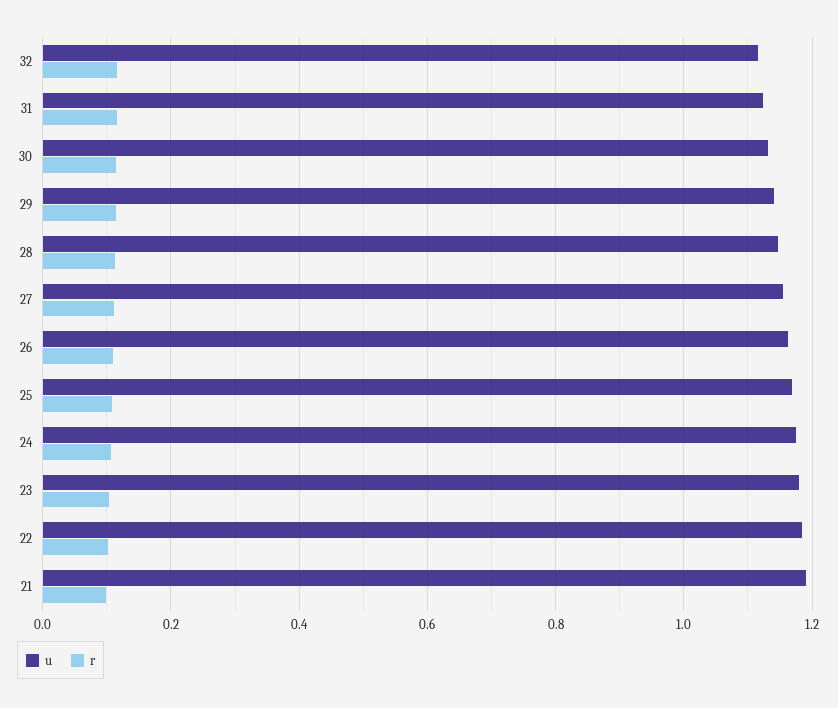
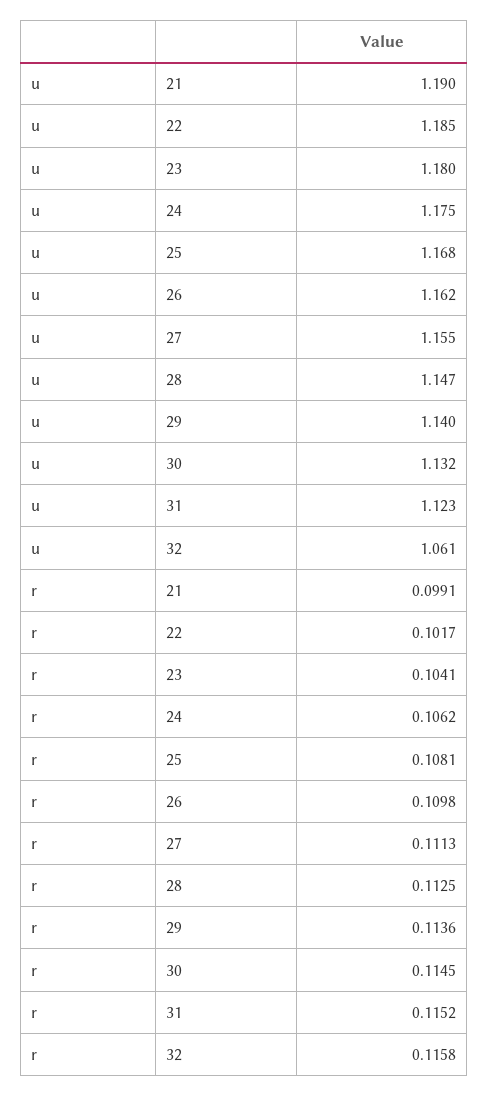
  {
    "u": {
-     "32": 1.12,
+     "32": 1.061,
      "31": 1.123,
      "30": 1.132,
      "29": 1.14,
      "28": 1.147,
      "27": 1.155,
      "26": 1.162,
      "25": 1.168,
      "24": 1.175,
      "23": 1.18,
      "22": 1.185,
      "21": 1.19
    },
    "r": {
      "32": 0.1158,
      "31": 0.1152,
      "30": 0.1145,
      "29": 0.1136,
      "28": 0.1125,
      "27": 0.1113,
      "26": 0.1098,
      "25": 0.1081,
      "24": 0.1062,
      "23": 0.1041,
      "22": 0.1017,
      "21": 0.0991
    }
  }

